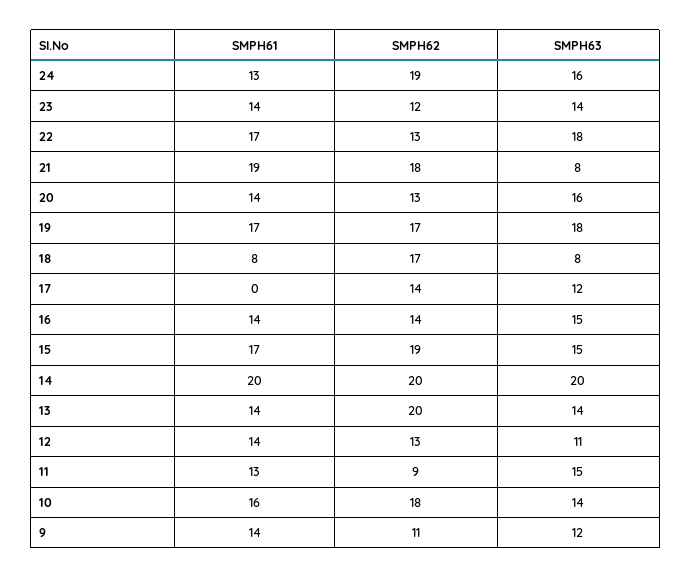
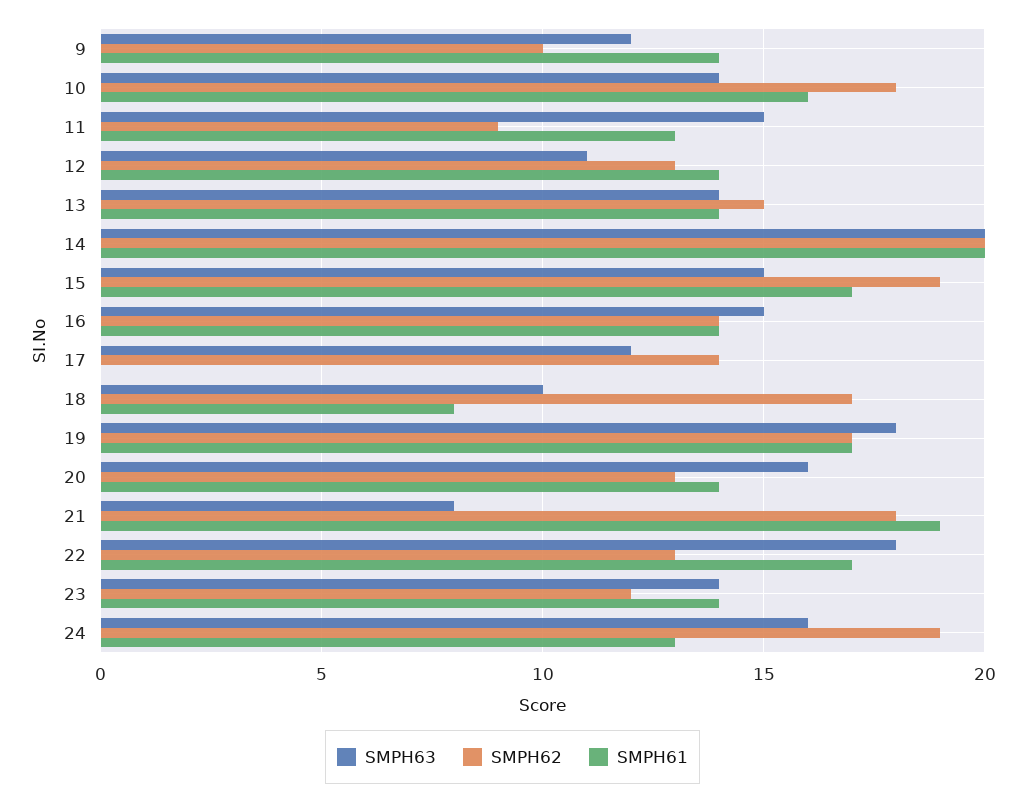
  {
    "SMPH61": {
      "24": 13,
      "23": 14,
      "22": 17,
      "21": 19,
      "20": 14,
      "19": 17,
      "18": 8,
      "17": 0,
      "16": 14,
      "15": 17,
      "14": 20,
      "13": 14,
      "12": 14,
      "11": 13,
      "10": 16,
      "9": 14
    },
    "SMPH62": {
      "24": 19,
      "23": 12,
      "22": 13,
      "21": 18,
      "20": 13,
      "19": 17,
      "18": 17,
      "17": 14,
      "16": 14,
      "15": 19,
      "14": 20,
-     "13": 20,
+     "13": 15,
      "12": 13,
      "11": 9,
      "10": 18,
-     "9": 11
+     "9": 10
    },
    "SMPH63": {
      "24": 16,
      "23": 14,
      "22": 18,
      "21": 8,
      "20": 16,
      "19": 18,
-     "18": 8,
+     "18": 10,
      "17": 12,
      "16": 15,
      "15": 15,
      "14": 20,
      "13": 14,
      "12": 11,
      "11": 15,
      "10": 14,
      "9": 12
    }
  }

